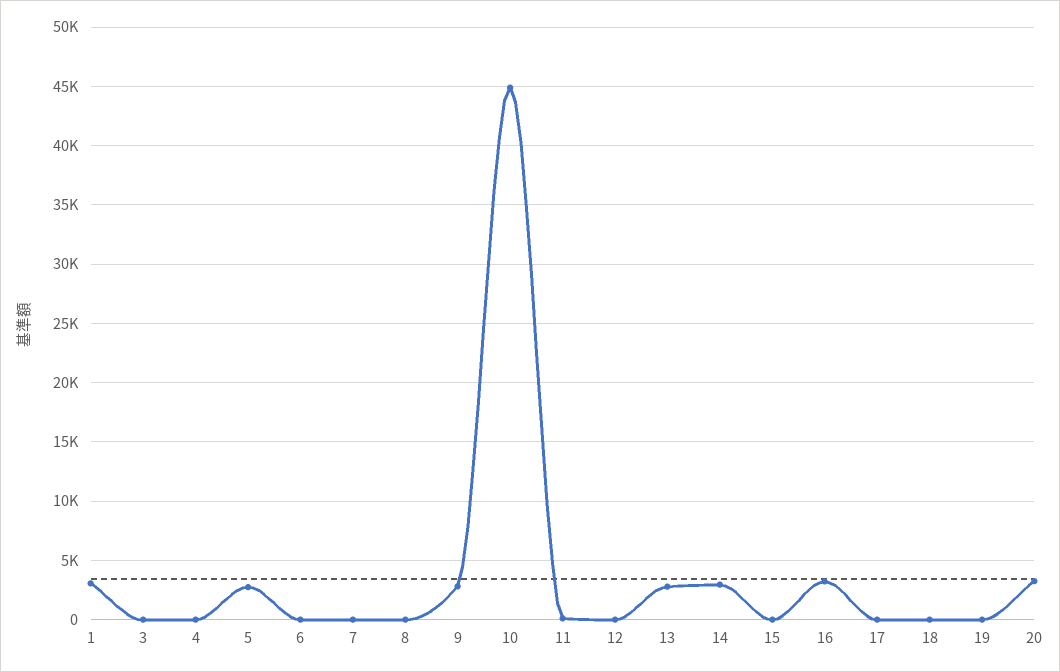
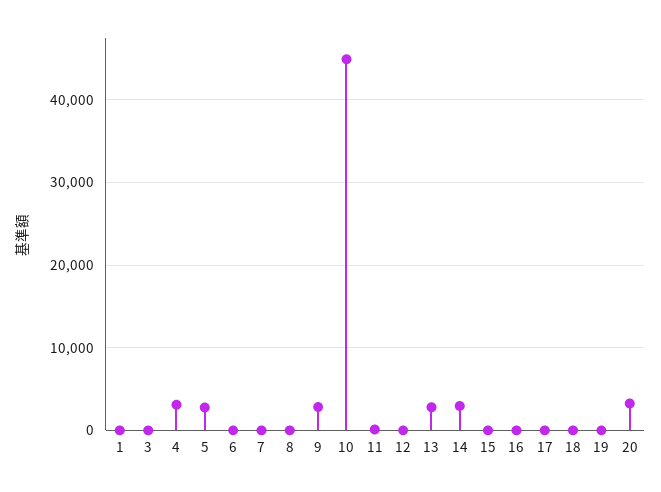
  {
-   "1": 3000,
+   "1": 0,
    "3": 0,
-   "4": 0,
+   "4": 3000,
    "5": 3000,
    "6": 0,
    "7": 0,
    "8": 0,
    "9": 3000,
    "10": 45000,
    "11": 0,
    "12": 0,
    "13": 3000,
    "14": 3000,
    "15": 0,
-   "16": 3000,
+   "16": 0,
    "17": 0,
    "18": 0,
    "19": 0,
    "20": 3000
  }

